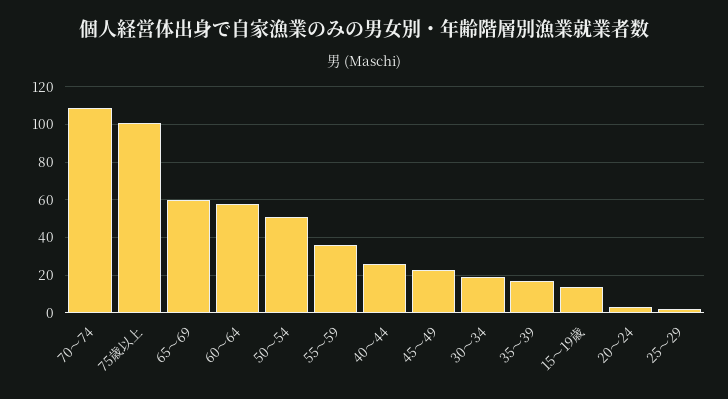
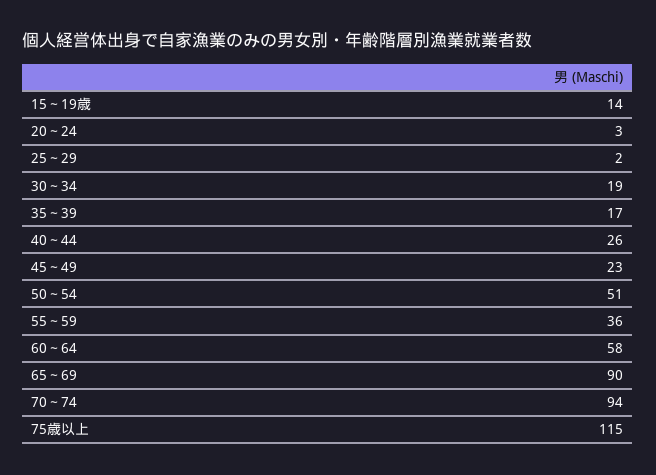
  {
-   "70～74": 110,
+   "70～74": 94,
-   "75歳以上": 100,
+   "75歳以上": 115,
-   "65～69": 60,
+   "65～69": 90,
    "60～64": 58,
    "50～54": 51,
    "55～59": 36,
    "40～44": 26,
    "45～49": 23,
    "30～34": 19,
    "35～39": 17,
    "15～19歳": 14,
    "20～24": 3,
    "25～29": 2
  }

